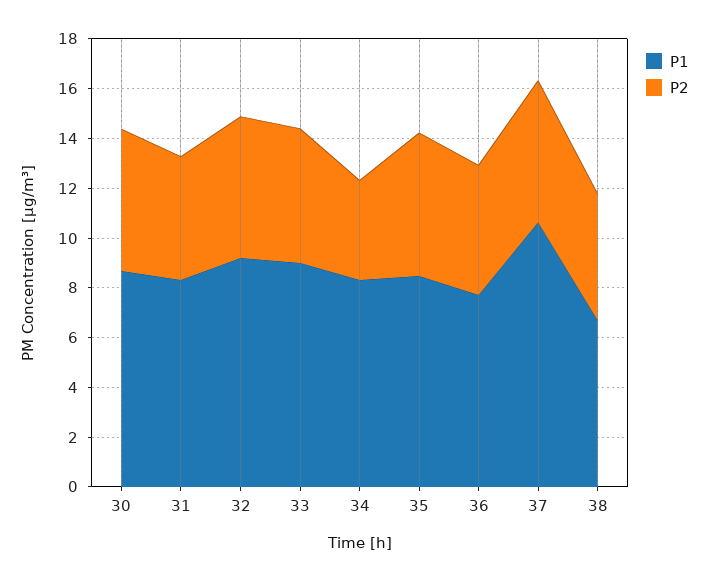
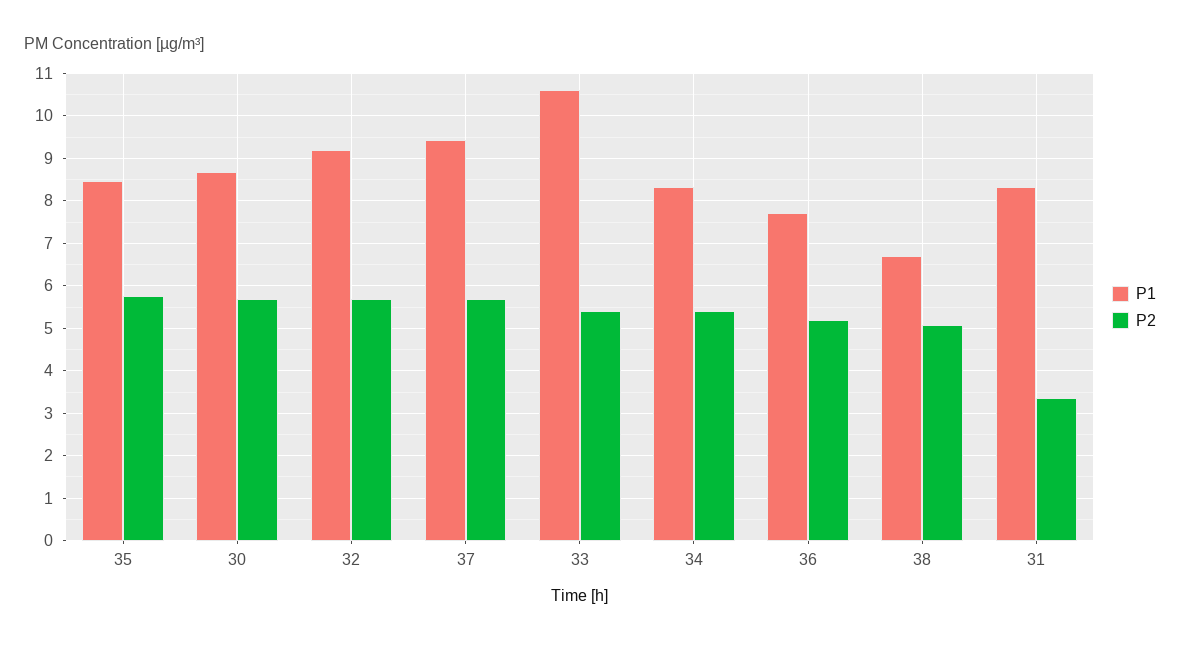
  {
    "P1": {
      "30": 8.6,
      "31": 8.4,
      "32": 9.2,
-     "33": 9,
+     "33": 10.6,
      "34": 8.4,
      "35": 8.4,
      "36": 7.8,
-     "37": 10.5,
+     "37": 9.4,
      "38": 6.8
    },
    "P2": {
      "30": 5.8,
-     "31": 5,
+     "31": 3.4,
      "32": 5.6,
      "33": 5.4,
-     "34": 4,
+     "34": 5.4,
      "35": 5.8,
      "36": 5.2,
      "37": 5.6,
      "38": 5
    }
  }

